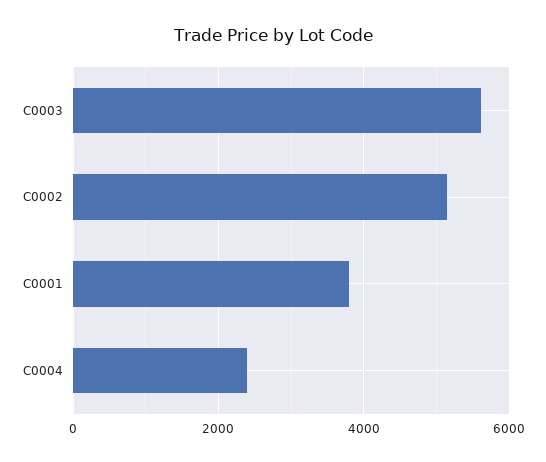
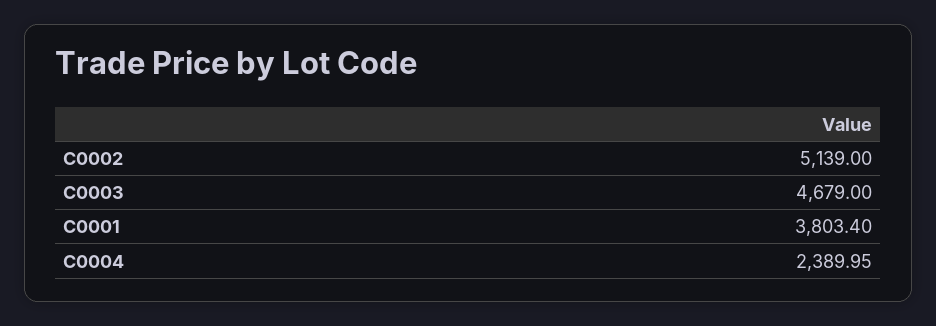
  {
-   "C0003": 5600,
+   "C0003": 4679,
    "C0002": 5139,
    "C0001": 3803.4,
    "C0004": 2389.95
  }

